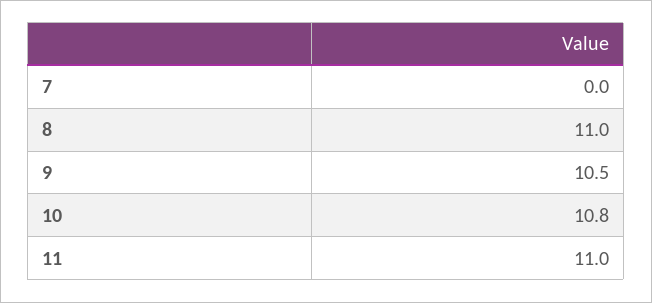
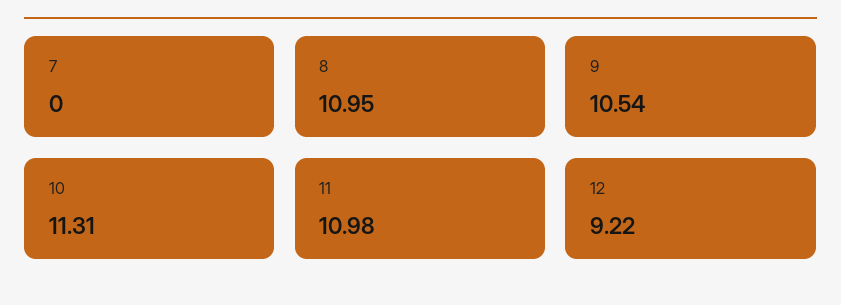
  {
    "7": 0,
    "8": 10.95,
    "9": 10.54,
-   "10": 10.8,
+   "10": 11.31,
-   "11": 10.98
+   "11": 10.98,
+   "12": 9.22
  }

